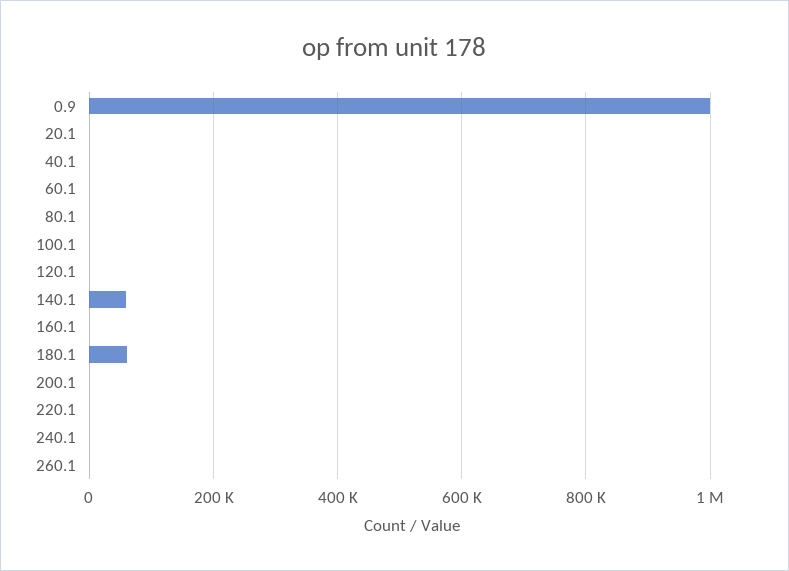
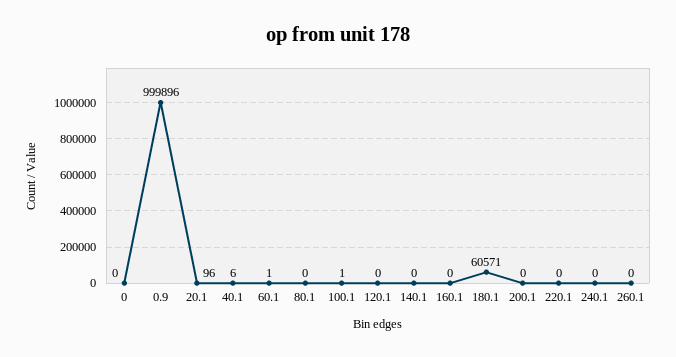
  {
    "0.9": 999896,
    "20.1": 96,
    "40.1": 6,
    "60.1": 1,
    "80.1": 0,
    "100.1": 1,
    "120.1": 0,
-   "140.1": 60000,
+   "140.1": 0,
    "160.1": 0,
    "180.1": 60571,
    "200.1": 0,
    "220.1": 0,
    "240.1": 0,
-   "260.1": 0
+   "260.1": 0,
+   "0": 0
  }

